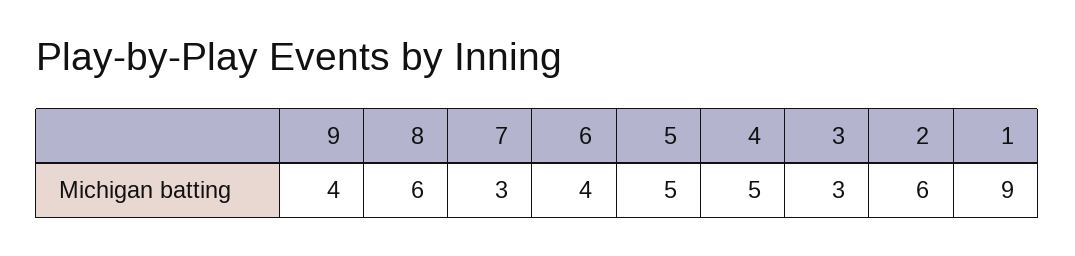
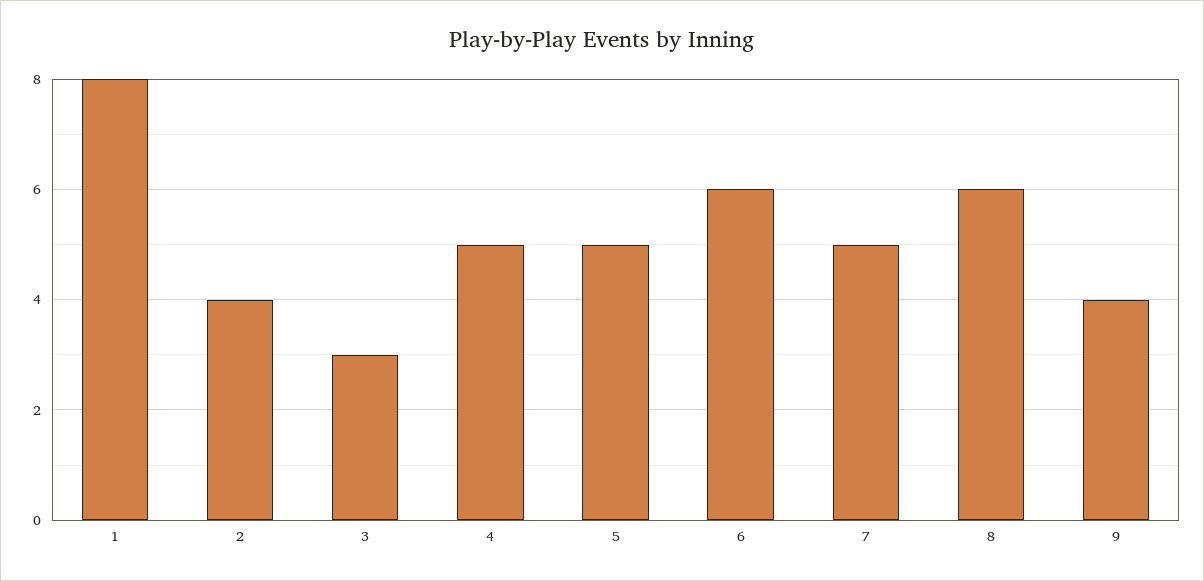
  {
    "9": 4,
    "8": 6,
-   "7": 3,
+   "7": 5,
-   "6": 4,
+   "6": 6,
    "5": 5,
    "4": 5,
    "3": 3,
-   "2": 6,
+   "2": 4,
-   "1": 9
+   "1": 8
  }

